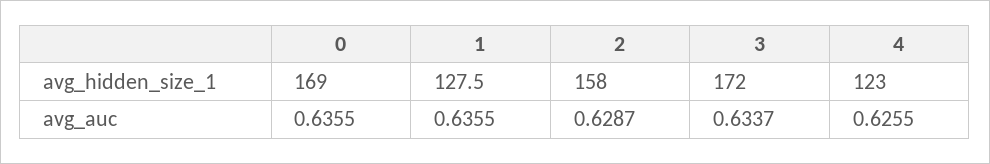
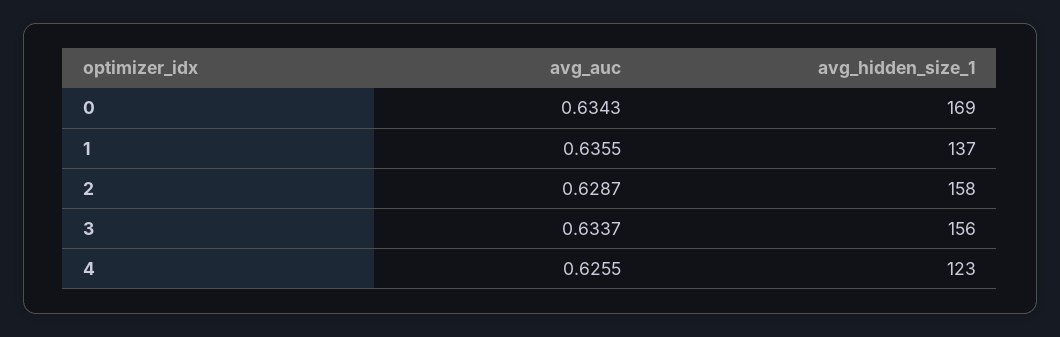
  {
    "0": {
      "avg_hidden_size_1": 169,
-     "avg_auc": 0.6355
+     "avg_auc": 0.6343
    },
    "1": {
-     "avg_hidden_size_1": 127.5,
+     "avg_hidden_size_1": 137,
      "avg_auc": 0.6355
    },
    "2": {
      "avg_hidden_size_1": 158,
      "avg_auc": 0.6287
    },
    "3": {
-     "avg_hidden_size_1": 172,
+     "avg_hidden_size_1": 156,
      "avg_auc": 0.6337
    },
    "4": {
      "avg_hidden_size_1": 123,
      "avg_auc": 0.6255
    }
  }

